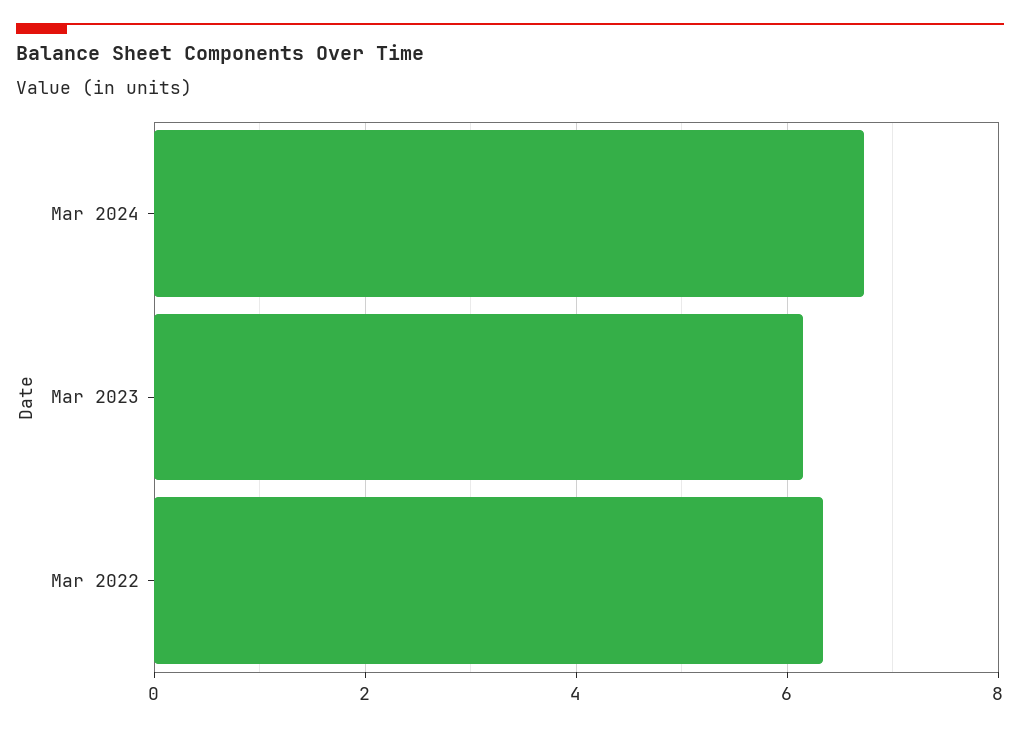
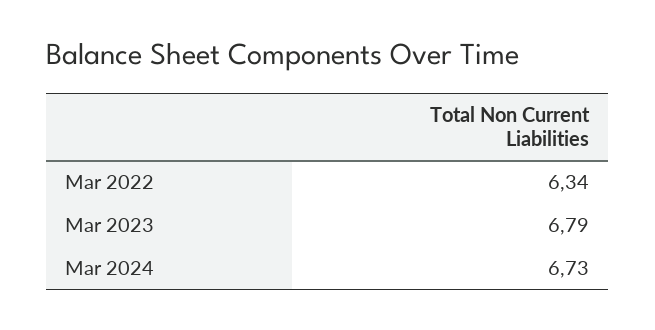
  {
    "Mar 2024": 6.73,
-   "Mar 2023": 6.2,
+   "Mar 2023": 6.79,
    "Mar 2022": 6.34
  }

